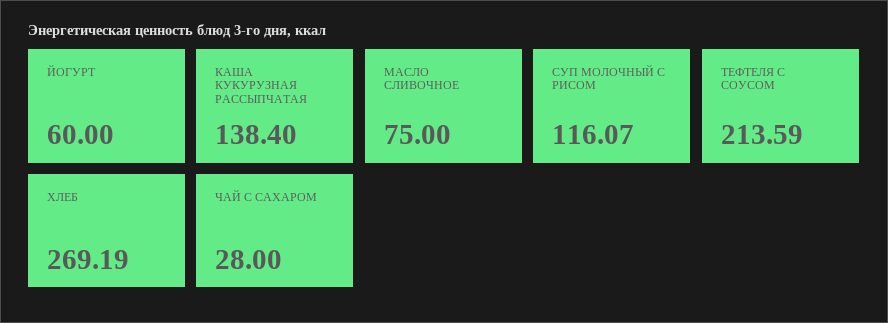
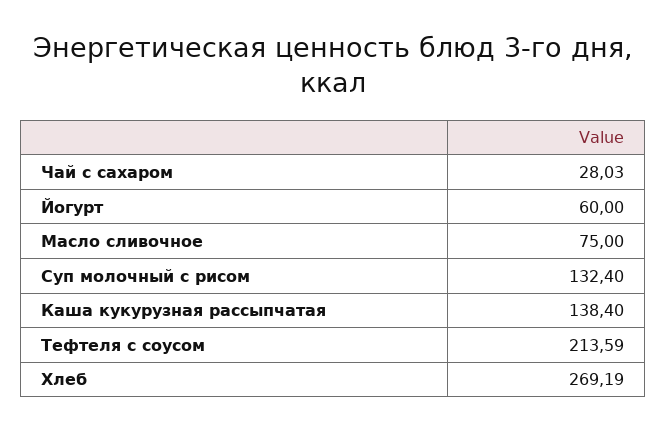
  {
    "ЙОГУРТ": 60,
    "КАША КУКУРУЗНАЯ РАССЫПЧАТАЯ": 138.4,
    "МАСЛО СЛИВОЧНОЕ": 75,
-   "СУП МОЛОЧНЫЙ С РИСОМ": 116.07,
+   "СУП МОЛОЧНЫЙ С РИСОМ": 132.4,
    "ТЕФТЕЛЯ С СОУСОМ": 213.59,
    "ХЛЕБ": 269.19,
-   "ЧАЙ С САХАРОМ": 28
+   "ЧАЙ С САХАРОМ": 28.03
  }

